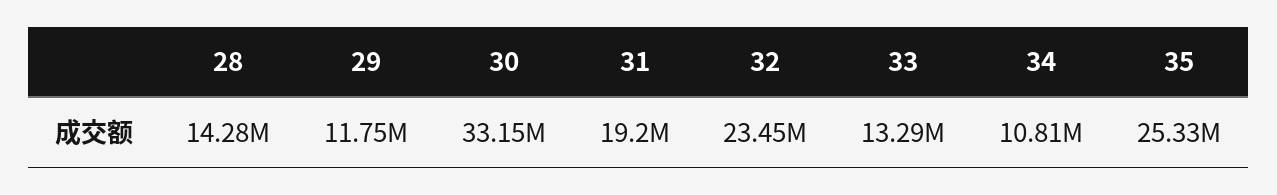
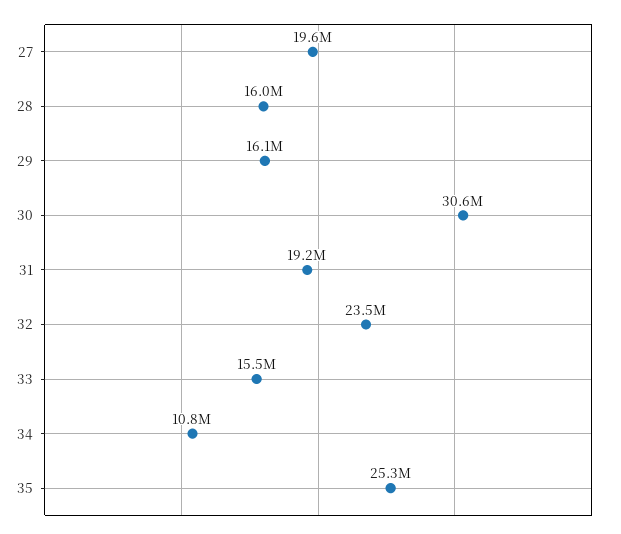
  {
-   "28": 14280000,
+   "28": 16000000,
-   "29": 11750000,
+   "29": 16100000,
-   "30": 33150000,
+   "30": 30600000,
    "31": 19200000,
    "32": 23450000,
-   "33": 13290000,
+   "33": 15500000,
    "34": 10810000,
-   "35": 25330000
+   "35": 25330000,
+   "27": 19600000
  }

